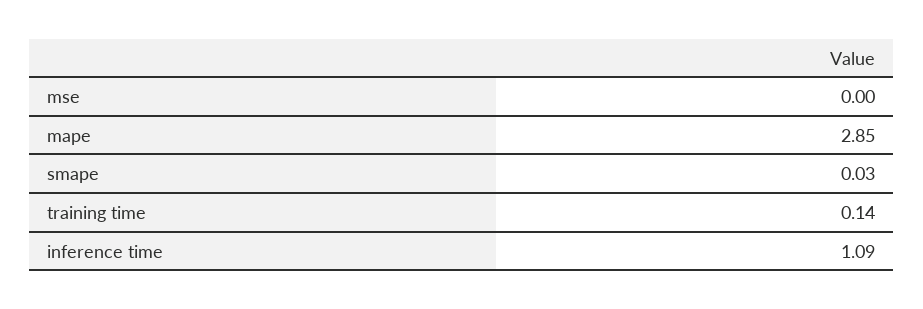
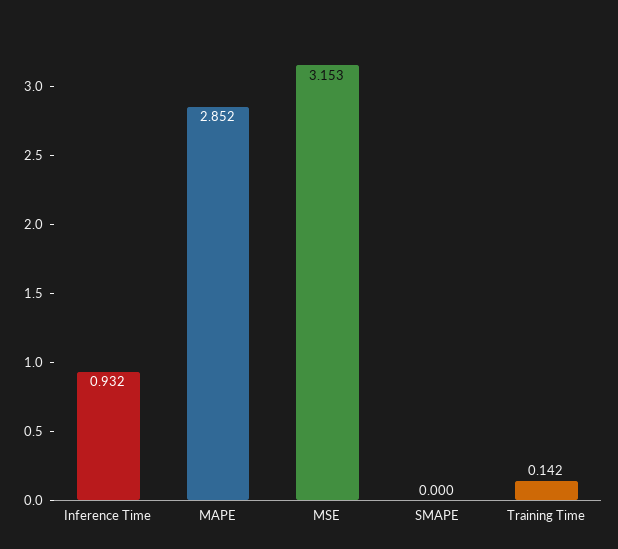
  {
-   "mse": 0,
+   "mse": 3.153,
    "mape": 2.852,
-   "smape": 0.03,
+   "smape": 0,
    "training time": 0.142,
-   "inference time": 1.09
+   "inference time": 0.932
  }

